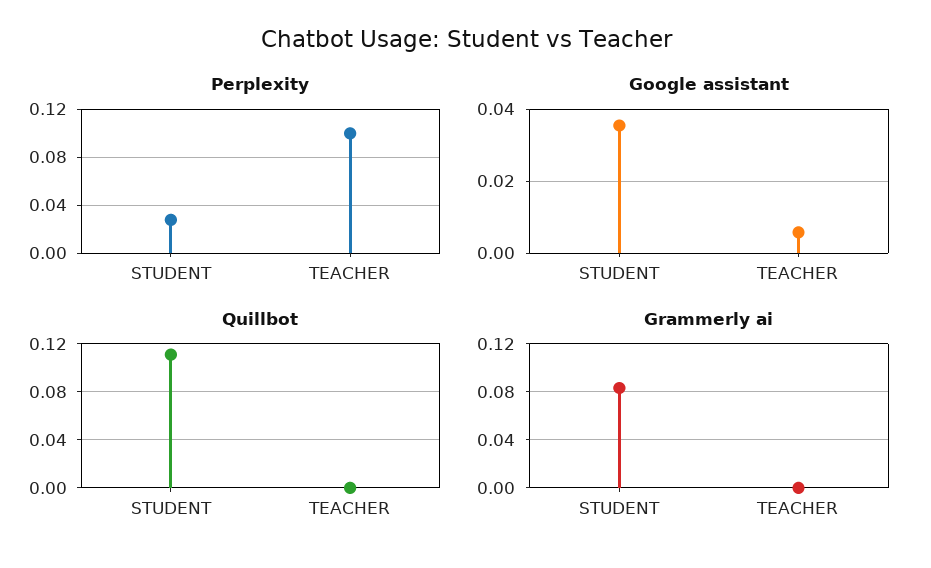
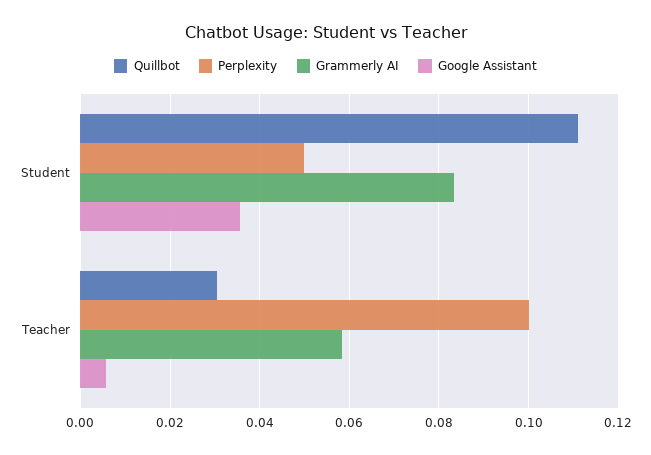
  {
    "Perplexity": {
-     "STUDENT": 0.03,
+     "STUDENT": 0.05,
      "TEACHER": 0.1
    },
    "Google assistant": {
      "STUDENT": 0.036,
      "TEACHER": 0.006
    },
    "Quillbot": {
      "STUDENT": 0.112,
-     "TEACHER": 0
+     "TEACHER": 0.03
    },
    "Grammerly ai": {
      "STUDENT": 0.084,
-     "TEACHER": 0
+     "TEACHER": 0.058
    }
  }

